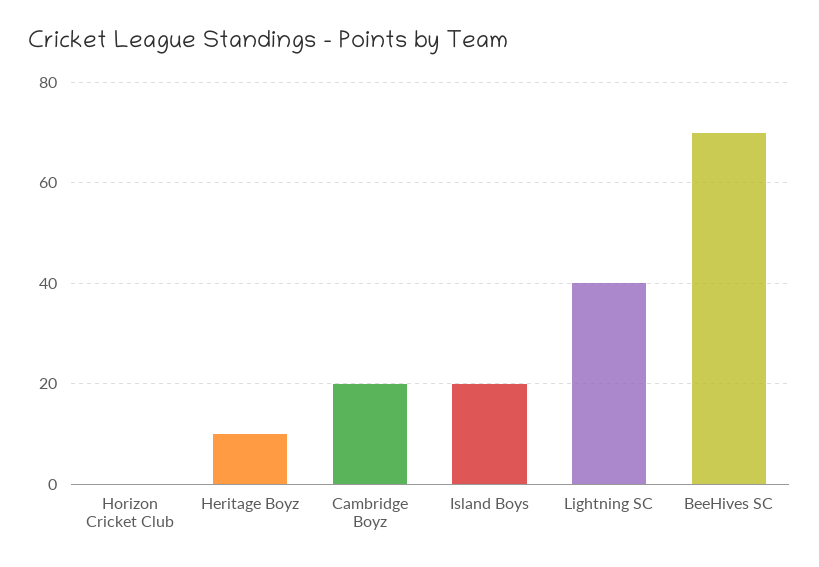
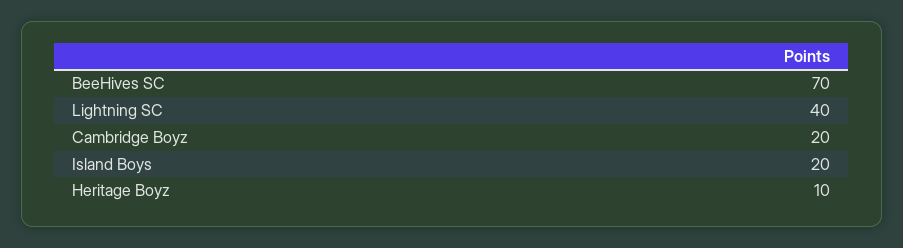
  {
-   "Horizon Cricket Club": 0,
    "Heritage Boyz": 10,
    "Cambridge Boyz": 20,
    "Island Boys": 20,
    "Lightning SC": 40,
    "BeeHives SC": 70
  }

